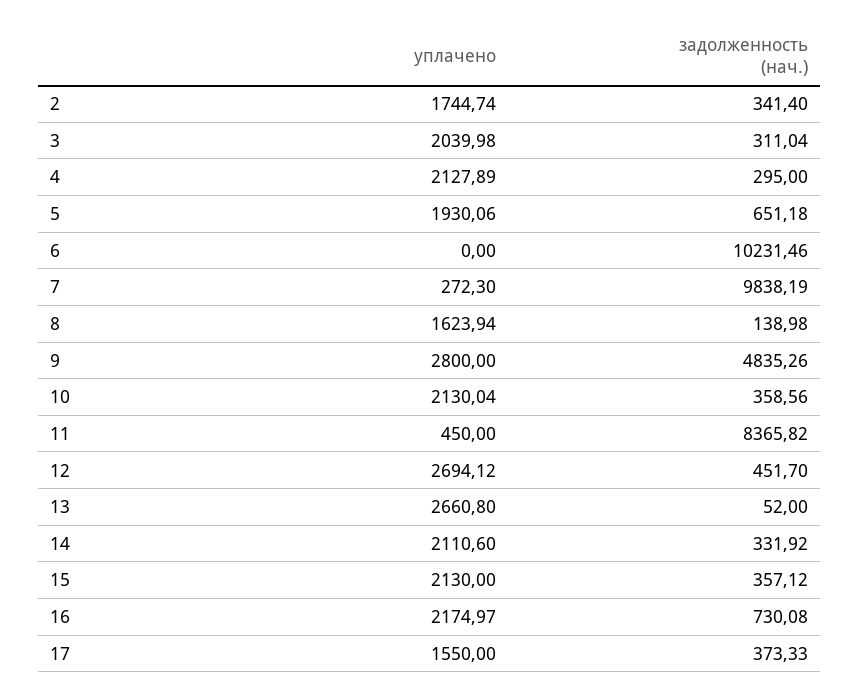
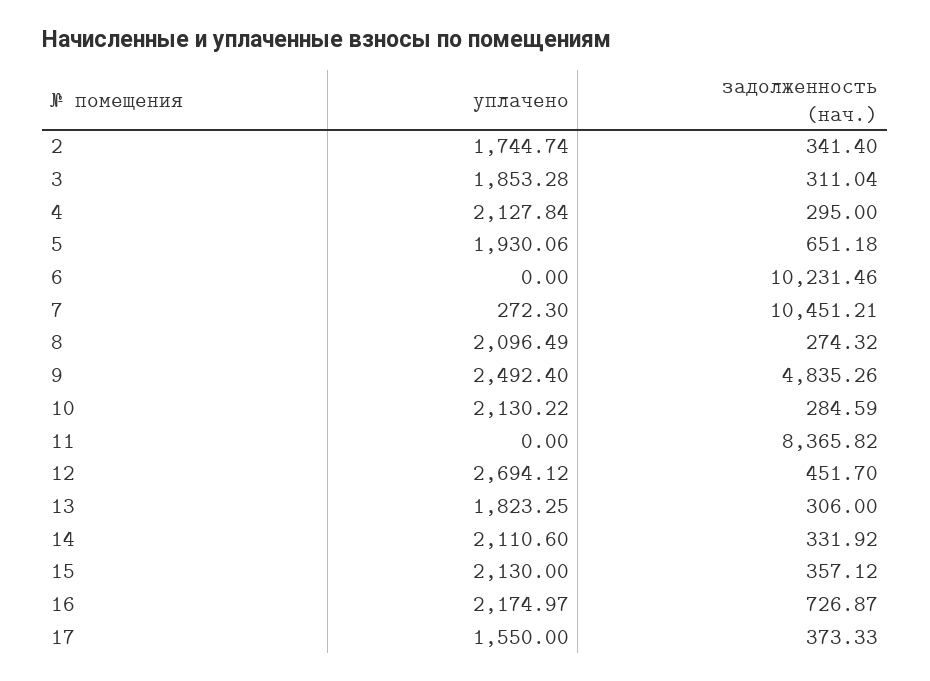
  {
    "уплачено": {
      "2": 1744.74,
-     "3": 2039.98,
+     "3": 1853.28,
-     "4": 2127.89,
+     "4": 2127.84,
      "5": 1930.06,
      "6": 0,
      "7": 272.3,
-     "8": 1623.94,
+     "8": 2096.49,
-     "9": 2800,
+     "9": 2492.4,
-     "10": 2130.04,
+     "10": 2130.22,
-     "11": 450,
+     "11": 0,
      "12": 2694.12,
-     "13": 2660.8,
+     "13": 1823.25,
      "14": 2110.6,
      "15": 2130,
      "16": 2174.97,
      "17": 1550
    },
    "задолженность (нач.)": {
      "2": 341.4,
      "3": 311.04,
      "4": 295,
      "5": 651.18,
      "6": 10231.46,
-     "7": 9838.19,
+     "7": 10451.21,
-     "8": 138.98,
+     "8": 274.32,
      "9": 4835.26,
-     "10": 358.56,
+     "10": 284.59,
      "11": 8365.82,
      "12": 451.7,
-     "13": 52,
+     "13": 306,
      "14": 331.92,
      "15": 357.12,
-     "16": 730.08,
+     "16": 726.87,
      "17": 373.33
    }
  }

